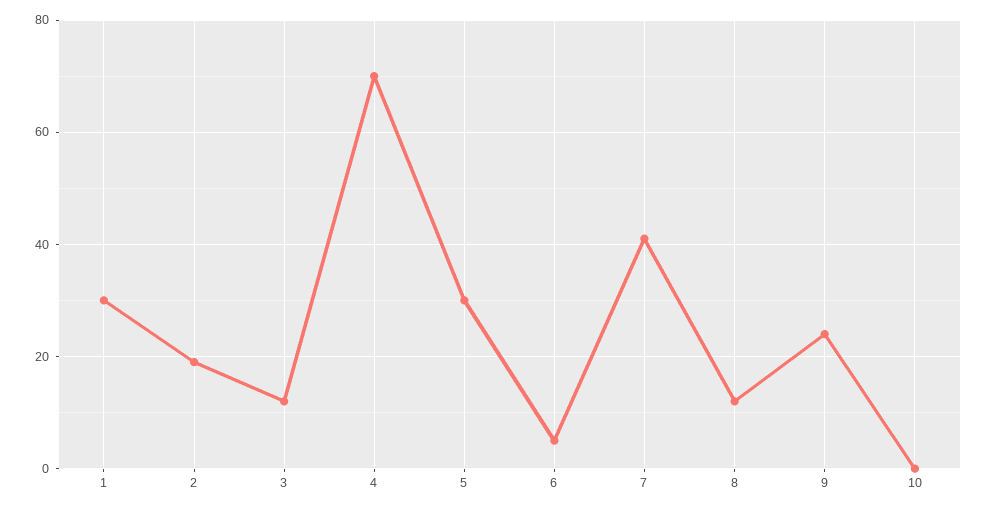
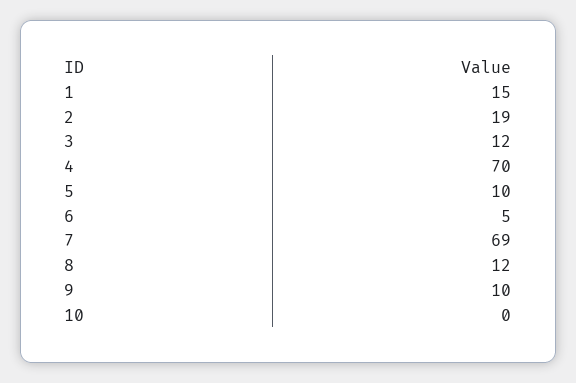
  {
-   "1": 30,
+   "1": 15,
    "2": 19,
    "3": 12,
    "4": 70,
-   "5": 30,
+   "5": 10,
    "6": 5,
-   "7": 40,
+   "7": 69,
    "8": 12,
-   "9": 25,
+   "9": 10,
    "10": 0
  }

